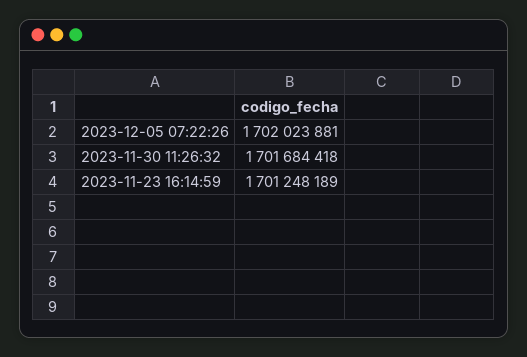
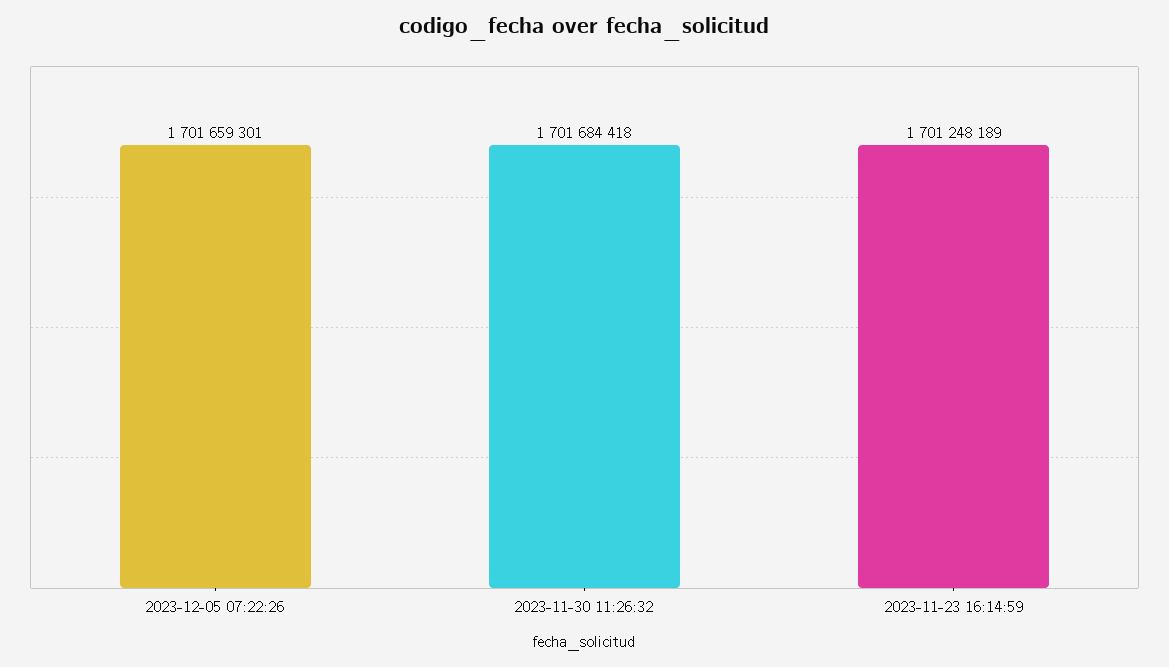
  {
-   "2023-12-05 07:22:26": 1702023881,
+   "2023-12-05 07:22:26": 1701659301,
    "2023-11-30 11:26:32": 1701684418,
    "2023-11-23 16:14:59": 1701248189
  }

